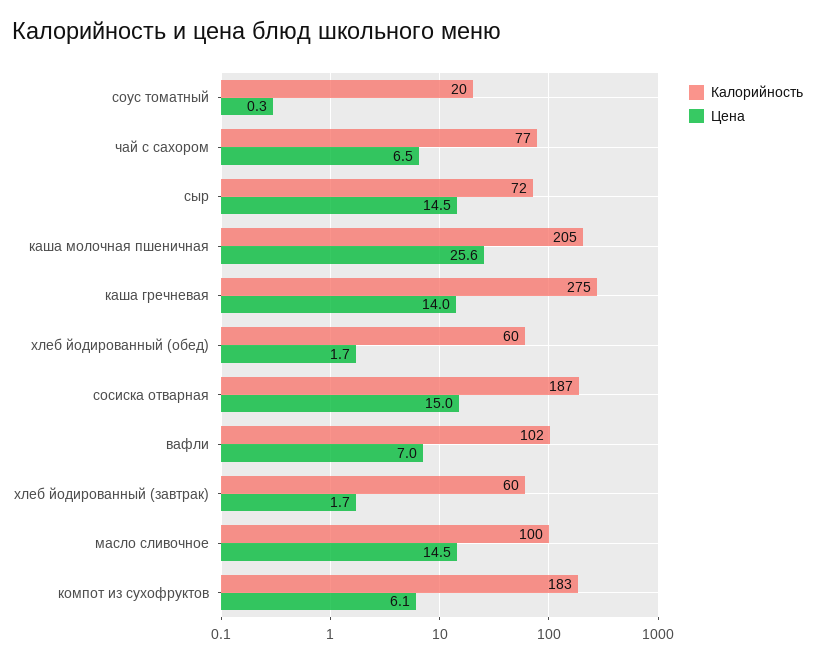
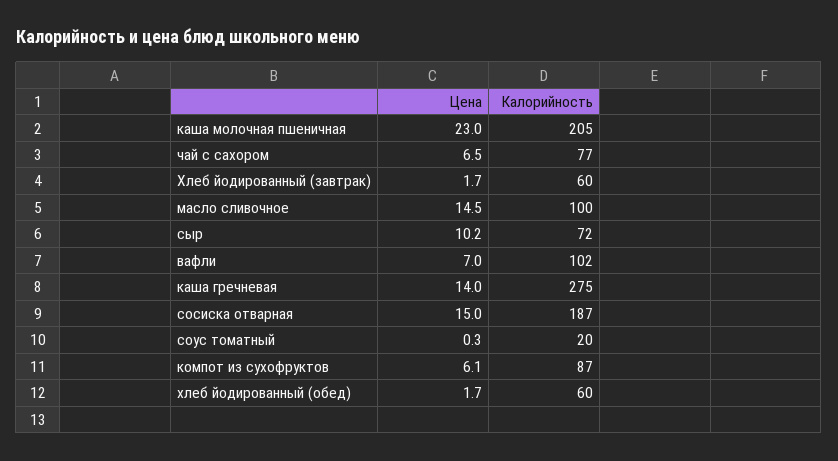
  {
    "Калорийность": {
      "соус томатный": 20,
      "чай с сахором": 77,
      "сыр": 72,
      "каша молочная пшеничная": 205,
      "каша гречневая": 275,
      "хлеб йодированный (обед)": 60,
      "сосиска отварная": 187,
      "вафли": 102,
      "хлеб йодированный (завтрак)": 60,
      "масло сливочное": 100,
-     "компот из сухофруктов": 183
+     "компот из сухофруктов": 87
    },
    "Цена": {
      "соус томатный": 0.3,
      "чай с сахором": 6.5,
-     "сыр": 14.5,
+     "сыр": 10.2,
-     "каша молочная пшеничная": 25.6,
+     "каша молочная пшеничная": 23,
      "каша гречневая": 14,
      "хлеб йодированный (обед)": 1.7,
      "сосиска отварная": 15,
      "вафли": 7,
      "хлеб йодированный (завтрак)": 1.7,
      "масло сливочное": 14.5,
      "компот из сухофруктов": 6.1
    }
  }

